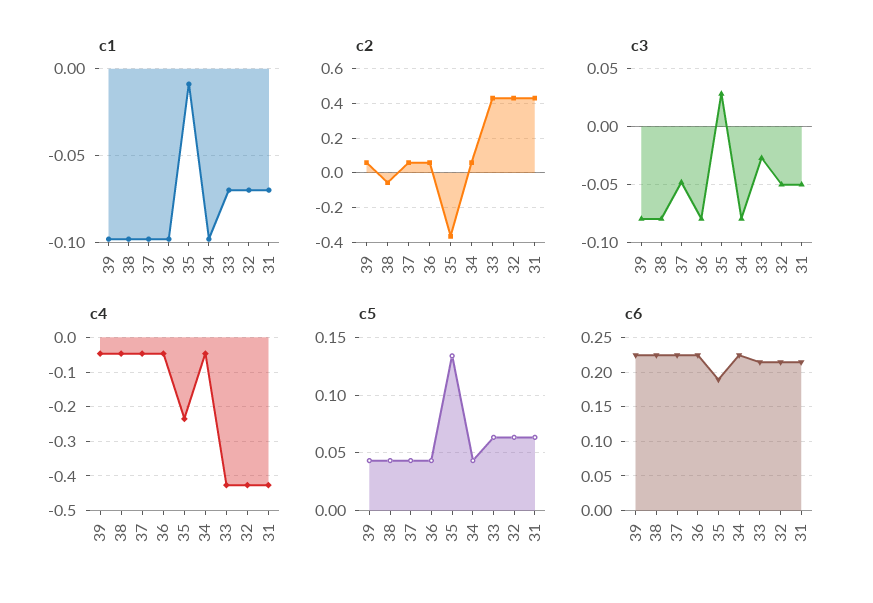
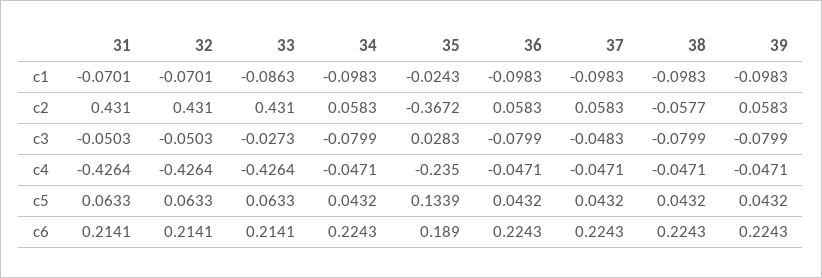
  {
    "c1": {
      "39": -0.0983,
      "38": -0.0983,
      "37": -0.0983,
      "36": -0.0983,
-     "35": -0.01,
+     "35": -0.0243,
      "34": -0.0983,
-     "33": -0.07,
+     "33": -0.0863,
      "32": -0.0701,
      "31": -0.0701
    },
    "c2": {
      "39": 0.0583,
      "38": -0.0577,
      "37": 0.0583,
      "36": 0.0583,
      "35": -0.3672,
      "34": 0.0583,
      "33": 0.431,
      "32": 0.431,
      "31": 0.431
    },
    "c3": {
      "39": -0.0799,
      "38": -0.0799,
      "37": -0.0483,
      "36": -0.0799,
      "35": 0.0283,
      "34": -0.0799,
      "33": -0.0273,
      "32": -0.0503,
      "31": -0.0503
    },
    "c4": {
      "39": -0.0471,
      "38": -0.0471,
      "37": -0.0471,
      "36": -0.0471,
      "35": -0.235,
      "34": -0.0471,
      "33": -0.4264,
      "32": -0.4264,
      "31": -0.4264
    },
    "c5": {
      "39": 0.0432,
      "38": 0.0432,
      "37": 0.0432,
      "36": 0.0432,
      "35": 0.1339,
      "34": 0.0432,
      "33": 0.0633,
      "32": 0.0633,
      "31": 0.0633
    },
    "c6": {
      "39": 0.2243,
      "38": 0.2243,
      "37": 0.2243,
      "36": 0.2243,
      "35": 0.189,
      "34": 0.2243,
      "33": 0.2141,
      "32": 0.2141,
      "31": 0.2141
    }
  }

